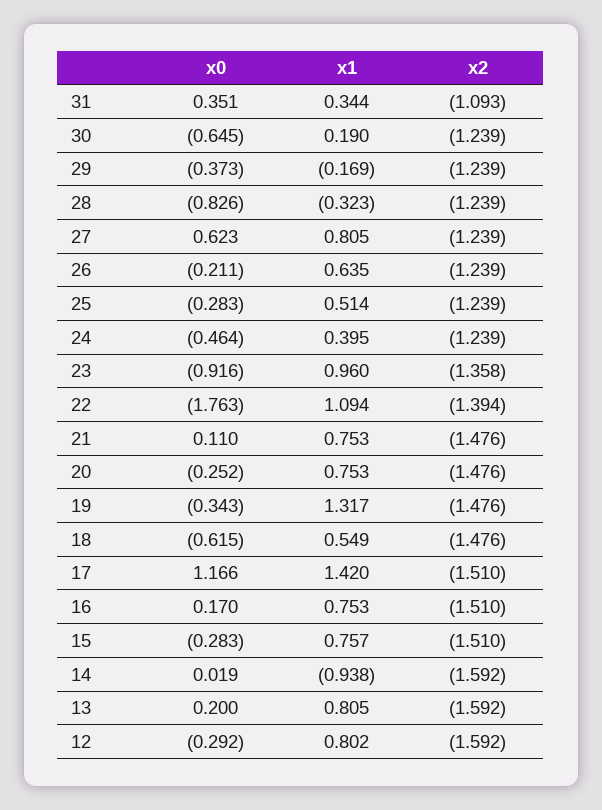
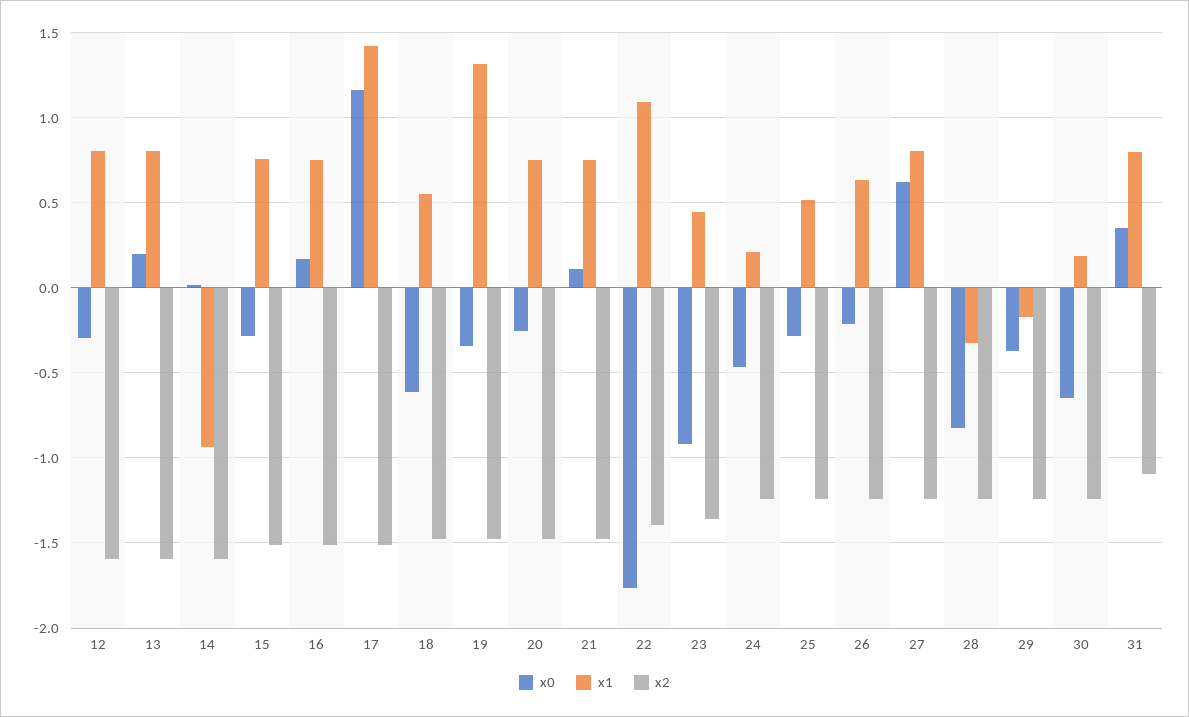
  {
    "x0": {
      "31": 0.351,
      "30": -0.645,
      "29": -0.373,
      "28": -0.826,
      "27": 0.623,
      "26": -0.211,
      "25": -0.283,
      "24": -0.464,
      "23": -0.916,
      "22": -1.763,
      "21": 0.11,
      "20": -0.252,
      "19": -0.343,
      "18": -0.615,
      "17": 1.166,
      "16": 0.17,
      "15": -0.283,
      "14": 0.019,
      "13": 0.2,
      "12": -0.292
    },
    "x1": {
-     "31": 0.344,
+     "31": 0.8,
      "30": 0.19,
      "29": -0.169,
      "28": -0.323,
      "27": 0.805,
      "26": 0.635,
      "25": 0.514,
-     "24": 0.395,
+     "24": 0.2,
-     "23": 0.96,
+     "23": 0.45,
      "22": 1.094,
      "21": 0.753,
      "20": 0.753,
      "19": 1.317,
      "18": 0.549,
      "17": 1.42,
      "16": 0.753,
      "15": 0.757,
      "14": -0.938,
      "13": 0.805,
      "12": 0.802
    },
    "x2": {
      "31": -1.093,
      "30": -1.239,
      "29": -1.239,
      "28": -1.239,
      "27": -1.239,
      "26": -1.239,
      "25": -1.239,
      "24": -1.239,
      "23": -1.358,
      "22": -1.394,
      "21": -1.476,
      "20": -1.476,
      "19": -1.476,
      "18": -1.476,
      "17": -1.51,
      "16": -1.51,
      "15": -1.51,
      "14": -1.592,
      "13": -1.592,
      "12": -1.592
    }
  }

